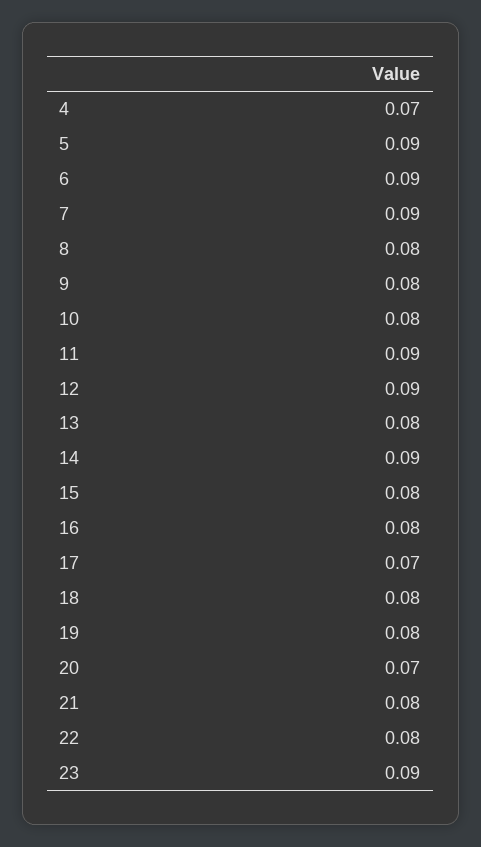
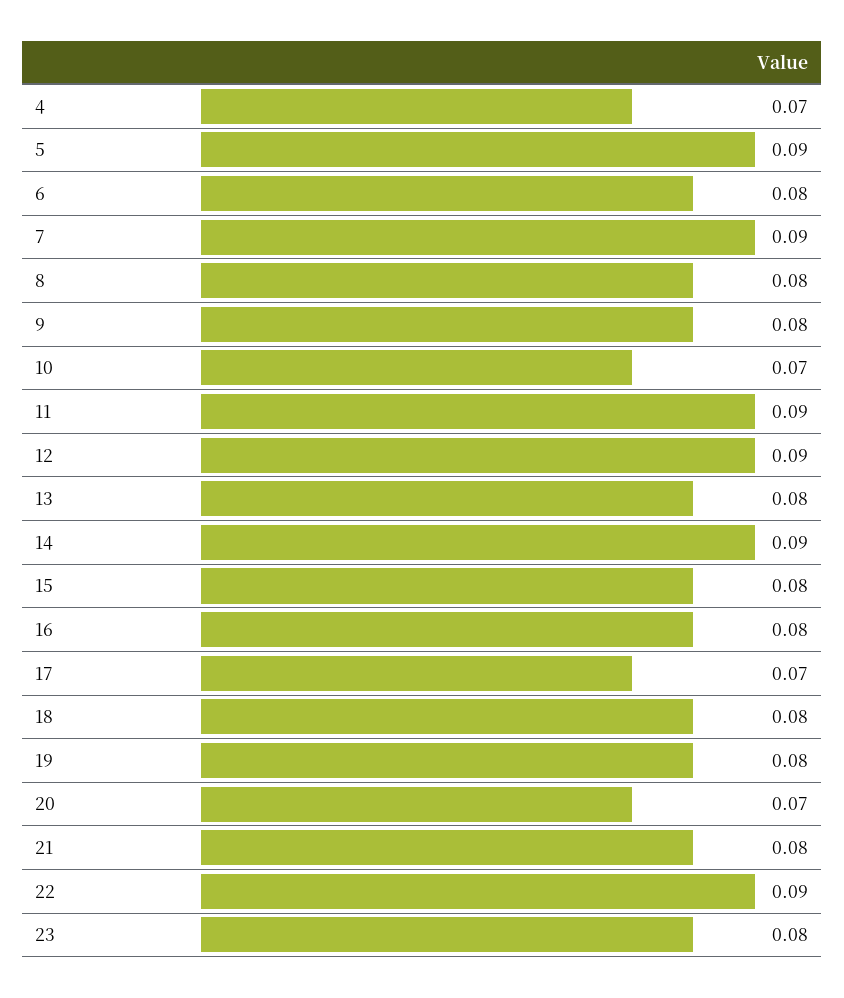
  {
    "4": 0.07,
    "5": 0.09,
-   "6": 0.09,
+   "6": 0.08,
    "7": 0.09,
    "8": 0.08,
    "9": 0.08,
-   "10": 0.08,
+   "10": 0.07,
    "11": 0.09,
    "12": 0.09,
    "13": 0.08,
    "14": 0.09,
    "15": 0.08,
    "16": 0.08,
    "17": 0.07,
    "18": 0.08,
    "19": 0.08,
    "20": 0.07,
    "21": 0.08,
-   "22": 0.08,
+   "22": 0.09,
-   "23": 0.09
+   "23": 0.08
  }

